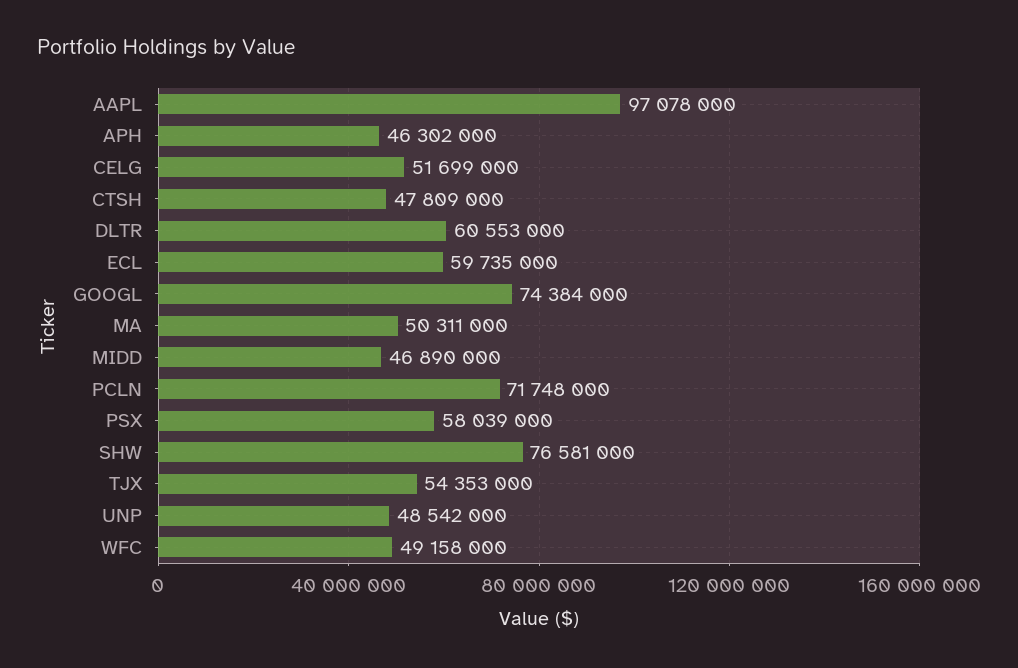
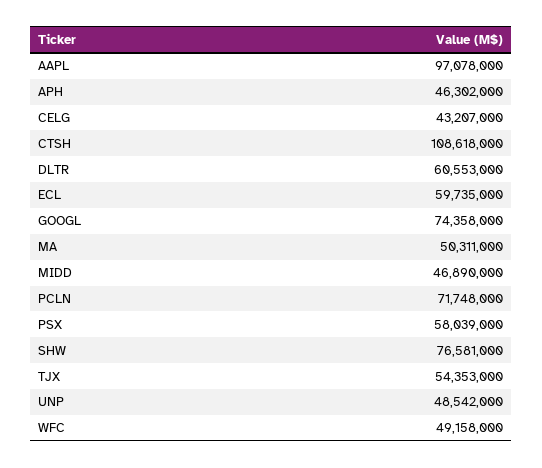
  {
    "AAPL": 97078000,
    "APH": 46302000,
-   "CELG": 51699000,
+   "CELG": 43207000,
-   "CTSH": 47809000,
+   "CTSH": 108618000,
    "DLTR": 60553000,
    "ECL": 59735000,
-   "GOOGL": 74384000,
+   "GOOGL": 74358000,
    "MA": 50311000,
    "MIDD": 46890000,
    "PCLN": 71748000,
    "PSX": 58039000,
    "SHW": 76581000,
    "TJX": 54353000,
    "UNP": 48542000,
    "WFC": 49158000
  }

